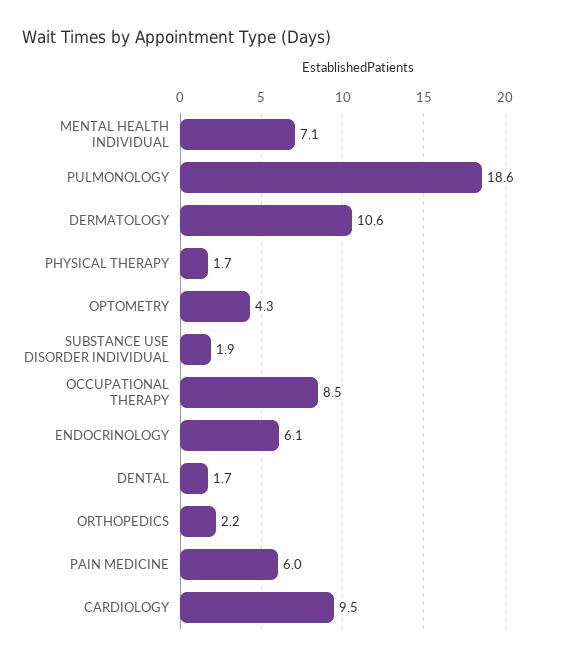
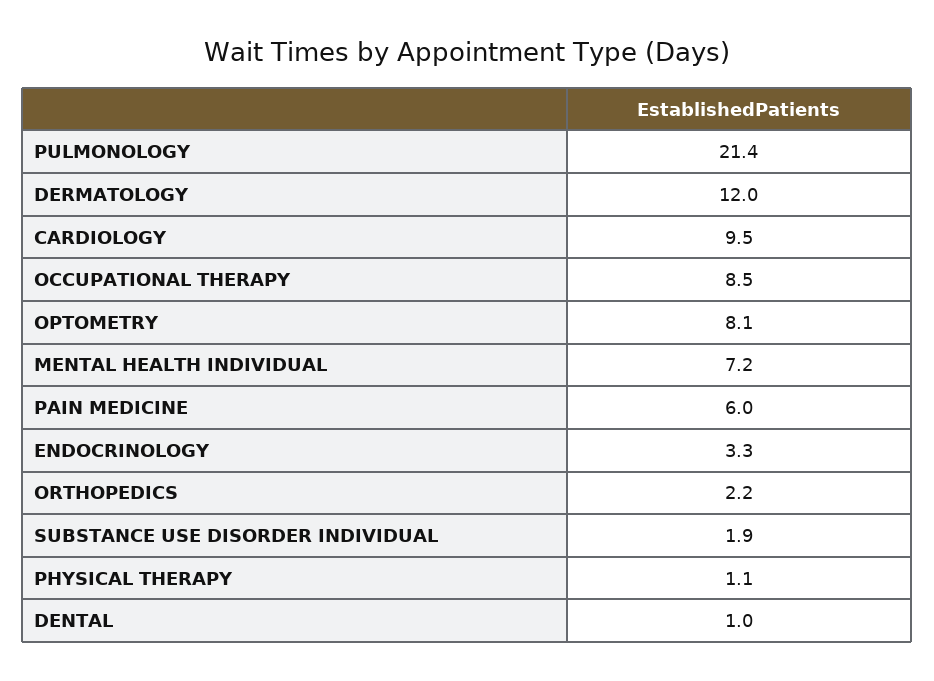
  {
-   "MENTAL HEALTH INDIVIDUAL": 7.1,
+   "MENTAL HEALTH INDIVIDUAL": 7.2,
-   "PULMONOLOGY": 18.6,
+   "PULMONOLOGY": 21.4,
-   "DERMATOLOGY": 10.6,
+   "DERMATOLOGY": 12,
-   "PHYSICAL THERAPY": 1.7,
+   "PHYSICAL THERAPY": 1.1,
-   "OPTOMETRY": 4.3,
+   "OPTOMETRY": 8.1,
    "SUBSTANCE USE DISORDER INDIVIDUAL": 1.9,
    "OCCUPATIONAL THERAPY": 8.5,
-   "ENDOCRINOLOGY": 6.1,
+   "ENDOCRINOLOGY": 3.3,
-   "DENTAL": 1.7,
+   "DENTAL": 1,
    "ORTHOPEDICS": 2.2,
    "PAIN MEDICINE": 6,
    "CARDIOLOGY": 9.5
  }

